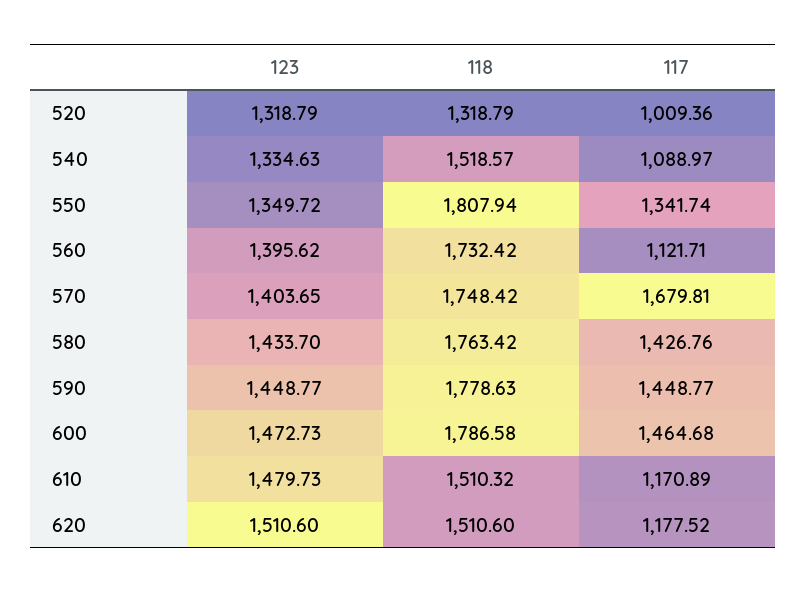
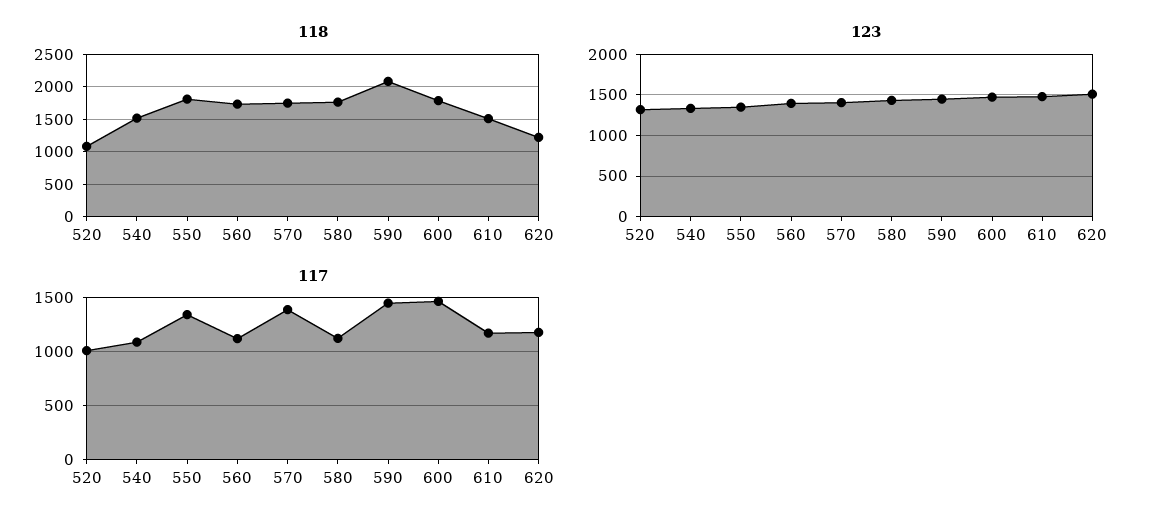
  {
    "123": {
      "520": 1318.79,
      "540": 1334.63,
      "550": 1349.72,
      "560": 1395.62,
      "570": 1403.65,
      "580": 1433.7,
      "590": 1448.77,
      "600": 1472.73,
      "610": 1479.73,
      "620": 1510.6
    },
    "118": {
-     "520": 1318.79,
+     "520": 1100,
      "540": 1518.57,
      "550": 1807.94,
      "560": 1732.42,
      "570": 1748.42,
      "580": 1763.42,
-     "590": 1778.63,
+     "590": 2100,
      "600": 1786.58,
      "610": 1510.32,
-     "620": 1510.6
+     "620": 1200
    },
    "117": {
      "520": 1009.36,
      "540": 1088.97,
      "550": 1341.74,
      "560": 1121.71,
-     "570": 1679.81,
+     "570": 1400,
-     "580": 1426.76,
+     "580": 1100,
      "590": 1448.77,
      "600": 1464.68,
      "610": 1170.89,
      "620": 1177.52
    }
  }

